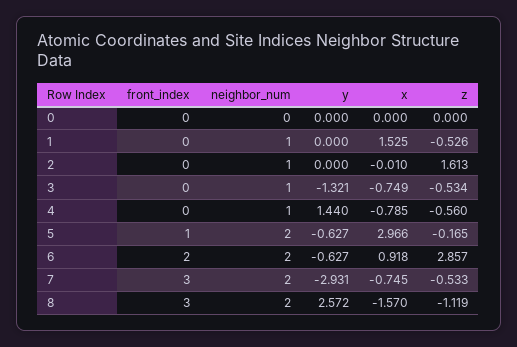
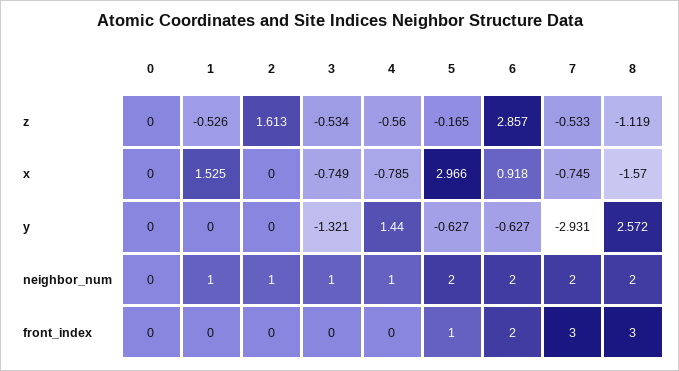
  {
    "front_index": {
      "0": 0,
      "1": 0,
      "2": 0,
      "3": 0,
      "4": 0,
      "5": 1,
      "6": 2,
      "7": 3,
      "8": 3
    },
    "neighbor_num": {
      "0": 0,
      "1": 1,
      "2": 1,
      "3": 1,
      "4": 1,
      "5": 2,
      "6": 2,
      "7": 2,
      "8": 2
    },
    "y": {
      "0": 0,
      "1": 0,
      "2": 0,
      "3": -1.321,
      "4": 1.44,
      "5": -0.627,
      "6": -0.627,
      "7": -2.931,
      "8": 2.572
    },
    "x": {
      "0": 0,
      "1": 1.525,
-     "2": -0.01,
+     "2": 0,
      "3": -0.749,
      "4": -0.785,
      "5": 2.966,
      "6": 0.918,
      "7": -0.745,
      "8": -1.57
    },
    "z": {
      "0": 0,
      "1": -0.526,
      "2": 1.613,
      "3": -0.534,
      "4": -0.56,
      "5": -0.165,
      "6": 2.857,
      "7": -0.533,
      "8": -1.119
    }
  }

